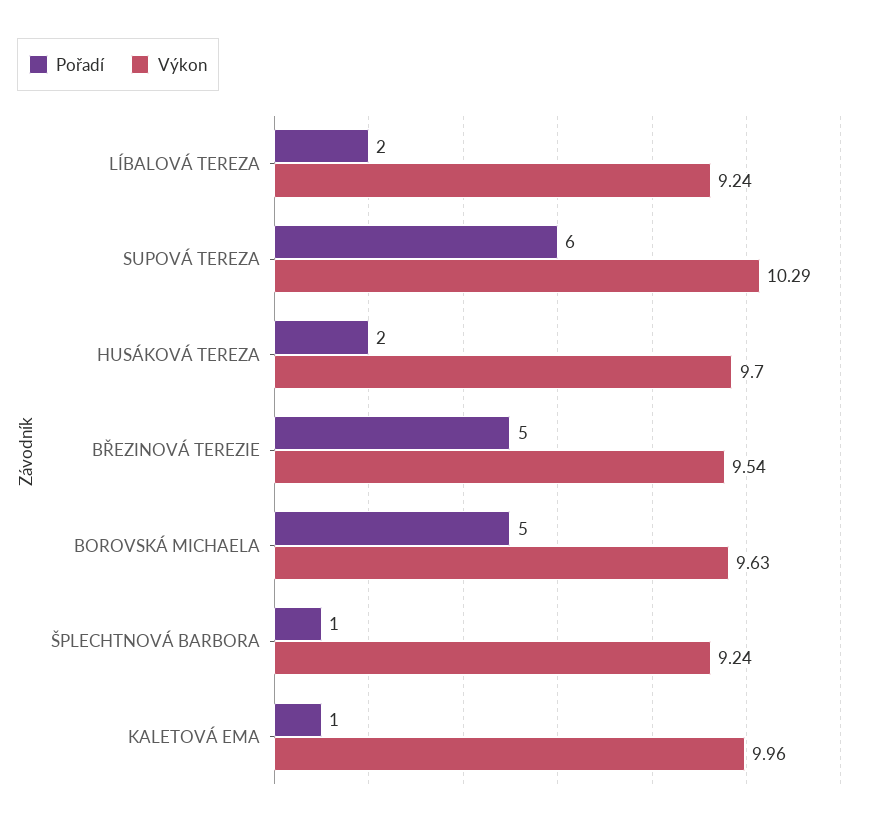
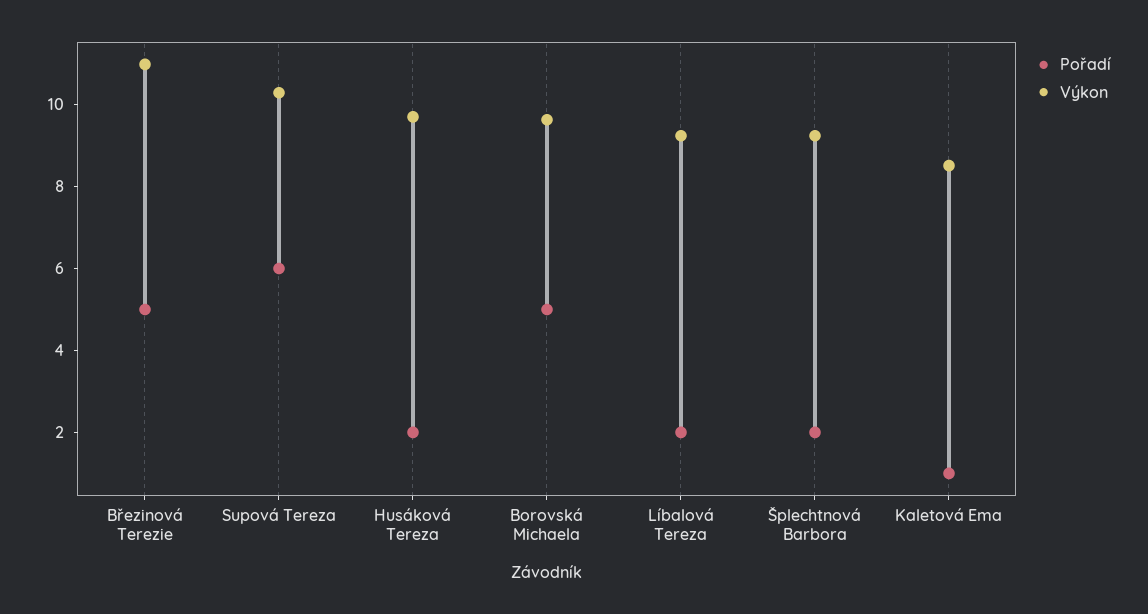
  {
    "Pořadí": {
      "LÍBALOVÁ TEREZA": 2,
      "SUPOVÁ TEREZA": 6,
      "HUSÁKOVÁ TEREZA": 2,
      "BŘEZINOVÁ TEREZIE": 5,
      "BOROVSKÁ MICHAELA": 5,
-     "ŠPLECHTNOVÁ BARBORA": 1,
+     "ŠPLECHTNOVÁ BARBORA": 2,
      "KALETOVÁ EMA": 1
    },
    "Výkon": {
      "LÍBALOVÁ TEREZA": 9.24,
      "SUPOVÁ TEREZA": 10.29,
      "HUSÁKOVÁ TEREZA": 9.7,
-     "BŘEZINOVÁ TEREZIE": 9.54,
+     "BŘEZINOVÁ TEREZIE": 11,
      "BOROVSKÁ MICHAELA": 9.63,
      "ŠPLECHTNOVÁ BARBORA": 9.24,
-     "KALETOVÁ EMA": 9.96
+     "KALETOVÁ EMA": 8.5
    }
  }

